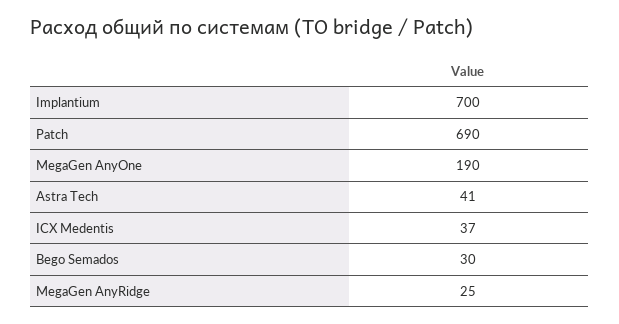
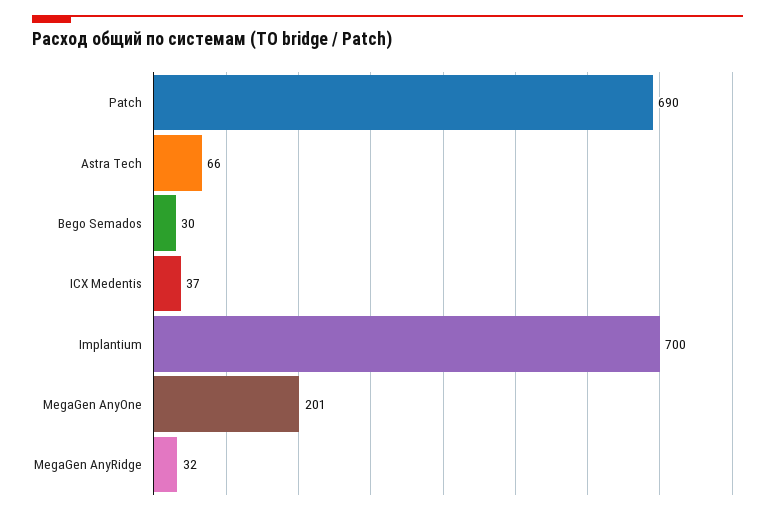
  {
    "Implantium": 700,
    "Patch": 690,
-   "MegaGen AnyOne": 190,
+   "MegaGen AnyOne": 201,
-   "Astra Tech": 41,
+   "Astra Tech": 66,
    "ICX Medentis": 37,
    "Bego Semados": 30,
-   "MegaGen AnyRidge": 25
+   "MegaGen AnyRidge": 32
  }

